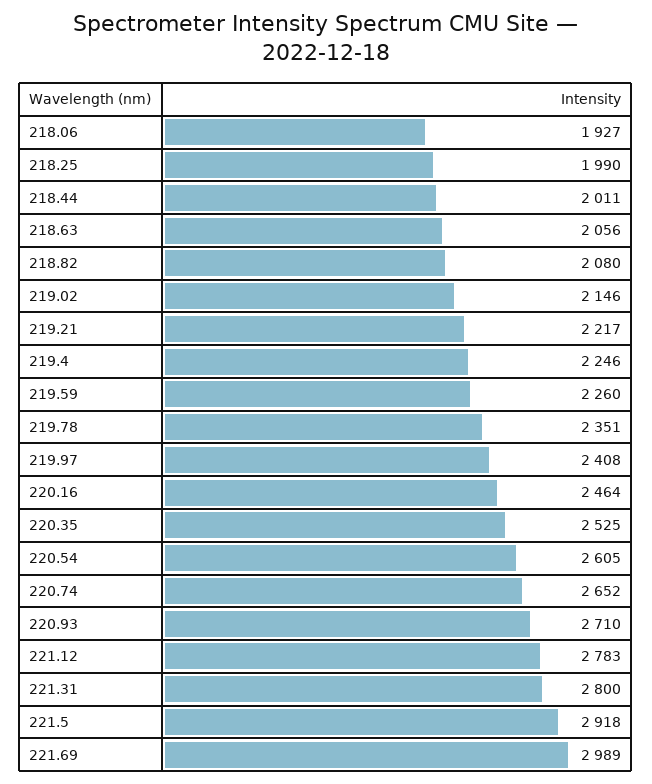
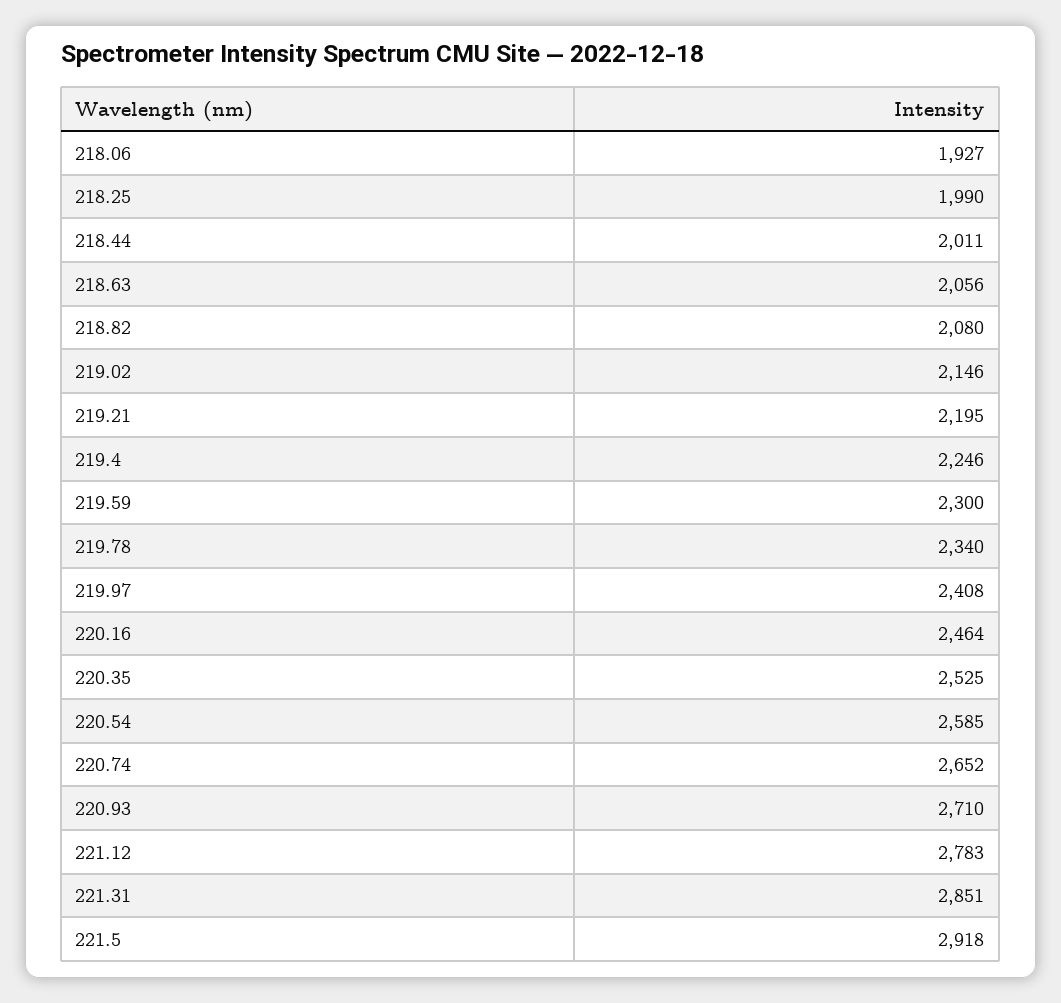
  {
    "218.06": 1927,
    "218.25": 1990,
    "218.44": 2011,
    "218.63": 2056,
    "218.82": 2080,
    "219.02": 2146,
-   "219.21": 2217,
+   "219.21": 2195,
    "219.4": 2246,
-   "219.59": 2260,
+   "219.59": 2300,
-   "219.78": 2351,
+   "219.78": 2340,
    "219.97": 2408,
    "220.16": 2464,
    "220.35": 2525,
-   "220.54": 2605,
+   "220.54": 2585,
    "220.74": 2652,
    "220.93": 2710,
    "221.12": 2783,
-   "221.31": 2800,
+   "221.31": 2851,
-   "221.5": 2918,
+   "221.5": 2918
-   "221.69": 2989
  }

